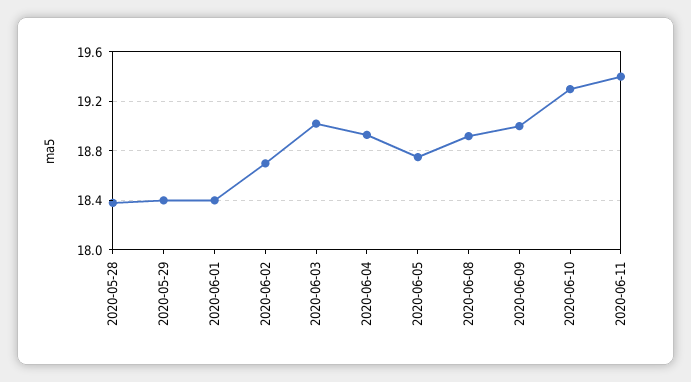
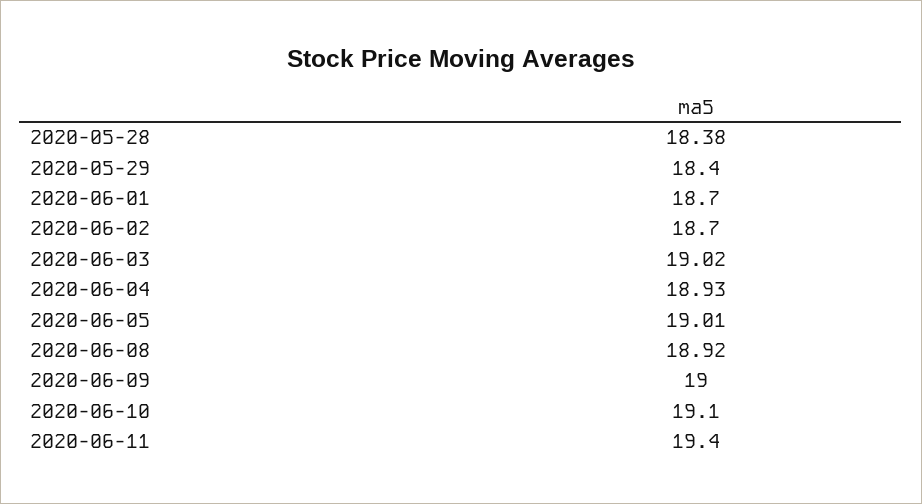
  {
    "2020-05-28": 18.38,
    "2020-05-29": 18.4,
-   "2020-06-01": 18.4,
+   "2020-06-01": 18.7,
    "2020-06-02": 18.7,
    "2020-06-03": 19.02,
    "2020-06-04": 18.93,
-   "2020-06-05": 18.75,
+   "2020-06-05": 19.01,
    "2020-06-08": 18.92,
    "2020-06-09": 19,
-   "2020-06-10": 19.3,
+   "2020-06-10": 19.1,
    "2020-06-11": 19.4
  }

